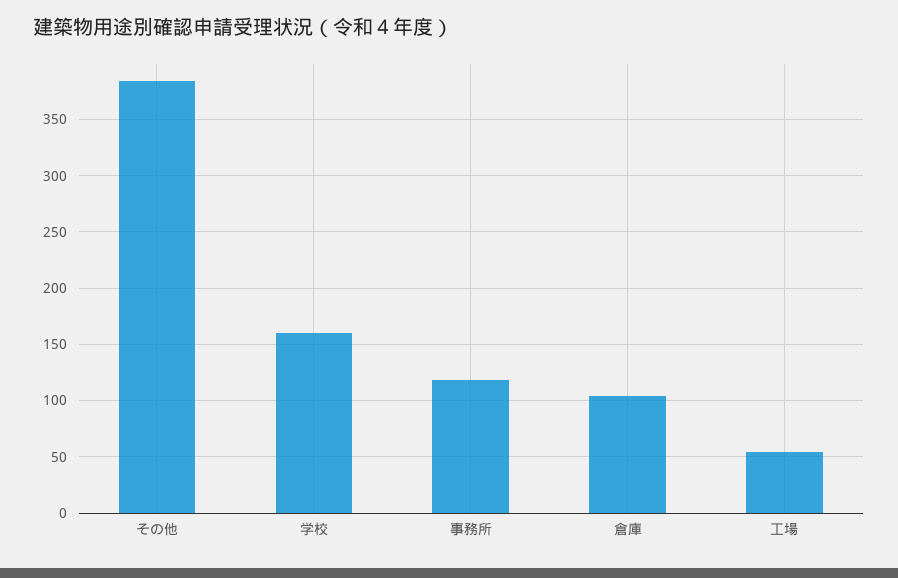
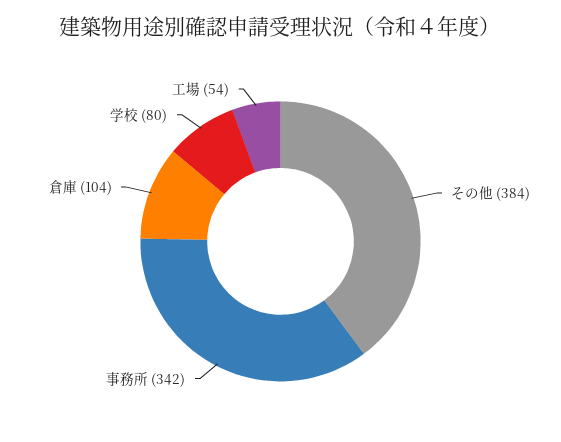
  {
    "その他": 384,
-   "学校": 160,
+   "学校": 80,
-   "事務所": 120,
+   "事務所": 342,
    "倉庫": 104,
    "工場": 54
  }

